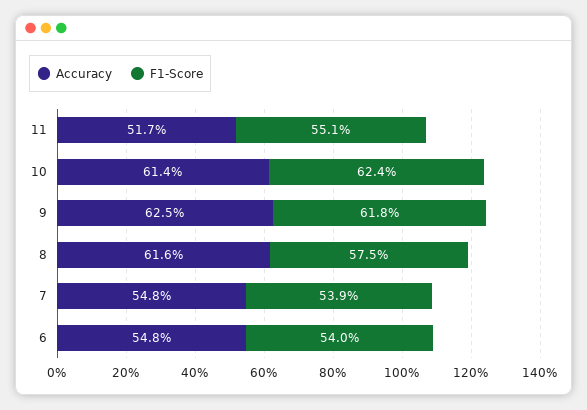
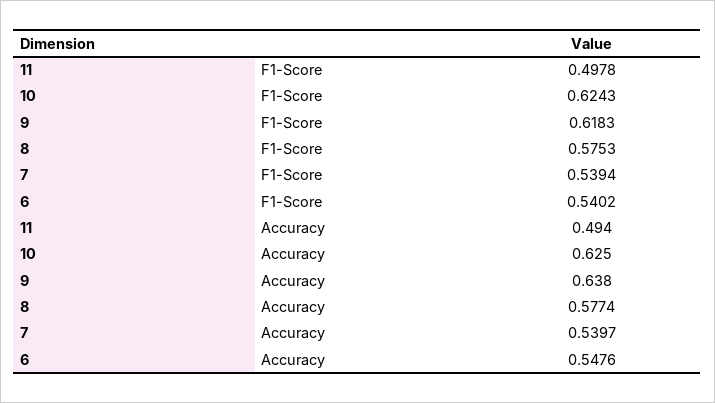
  {
    "Accuracy": {
-     "11": 0.517,
+     "11": 0.494,
-     "10": 0.614,
+     "10": 0.625,
-     "9": 0.625,
+     "9": 0.638,
-     "8": 0.616,
+     "8": 0.5774,
-     "7": 0.548,
+     "7": 0.5397,
      "6": 0.5476
    },
    "F1-Score": {
-     "11": 0.551,
+     "11": 0.4978,
      "10": 0.6243,
      "9": 0.6183,
      "8": 0.5753,
      "7": 0.5394,
      "6": 0.5402
    }
  }

